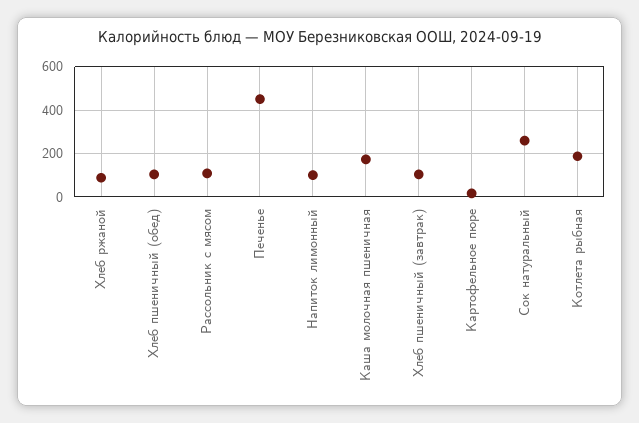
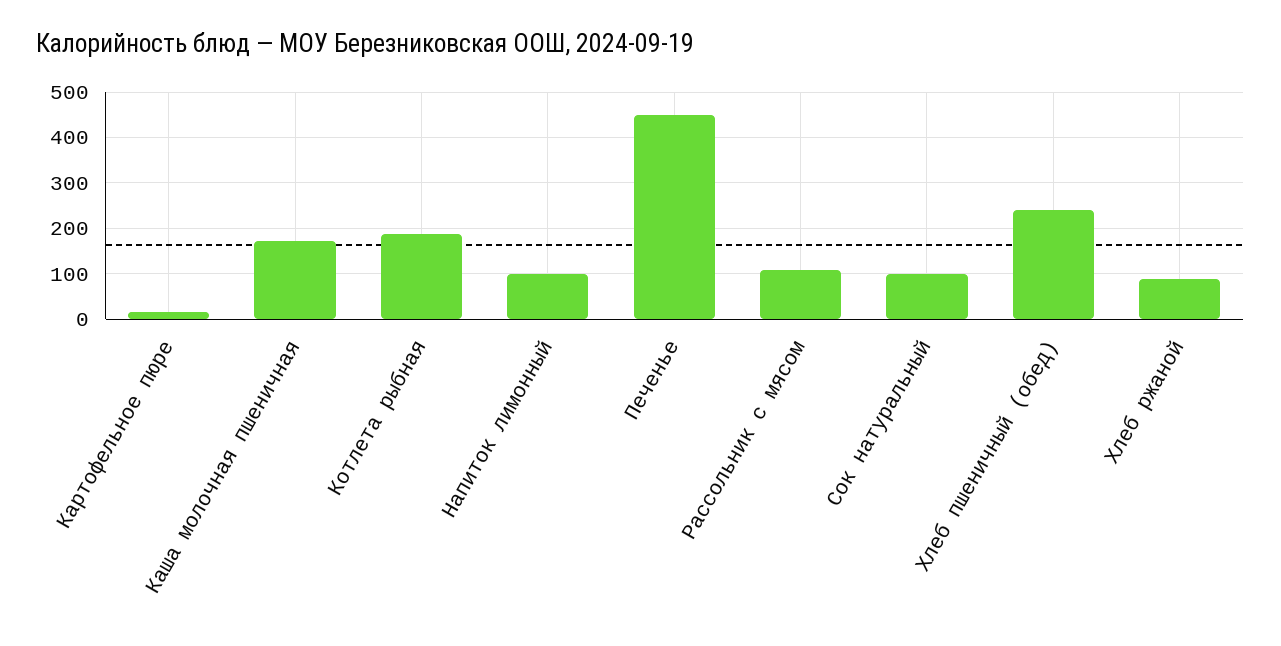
  {
    "Хлеб ржаной": 80,
-   "Хлеб пшеничный (обед)": 100,
+   "Хлеб пшеничный (обед)": 240,
    "Рассольник с мясом": 100,
    "Печенье": 460,
    "Напиток лимонный": 100,
    "Каша молочная пшеничная": 180,
-   "Хлеб пшеничный (завтрак)": 100,
    "Картофельное пюре": 20,
-   "Сок натуральный": 250,
+   "Сок натуральный": 100,
    "Котлета рыбная": 180
  }

